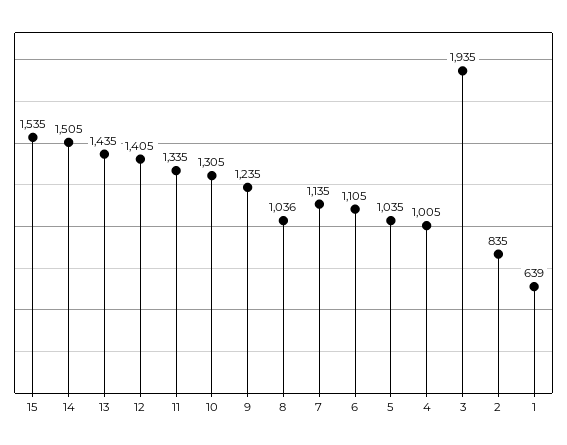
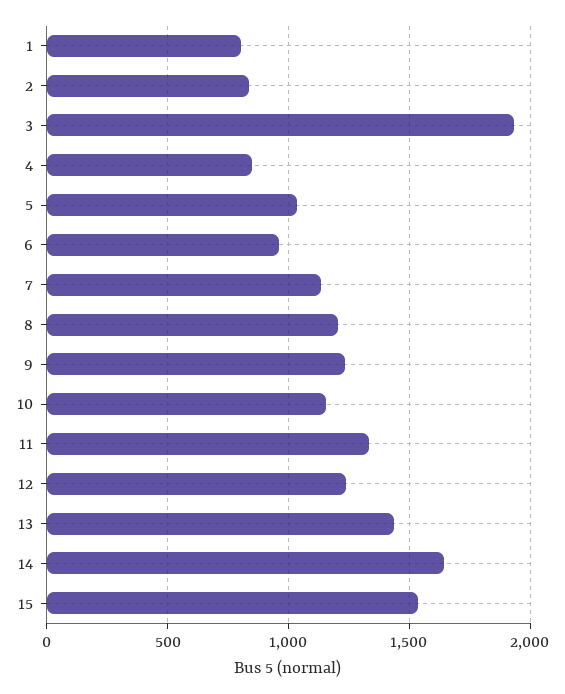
  {
    "15": 1535,
-   "14": 1505,
+   "14": 1650,
    "13": 1435,
-   "12": 1405,
+   "12": 1250,
    "11": 1335,
-   "10": 1305,
+   "10": 1150,
    "9": 1235,
-   "8": 1036,
+   "8": 1200,
    "7": 1135,
-   "6": 1105,
+   "6": 950,
    "5": 1035,
-   "4": 1005,
+   "4": 850,
    "3": 1935,
    "2": 835,
-   "1": 639
+   "1": 800
  }

